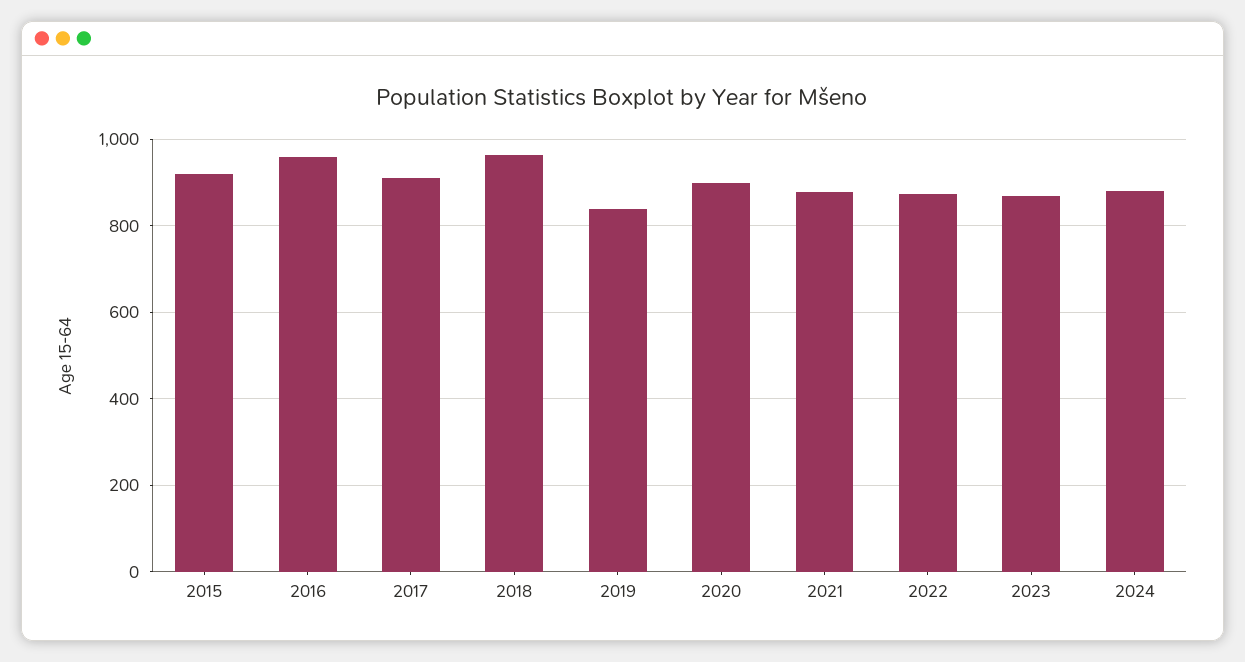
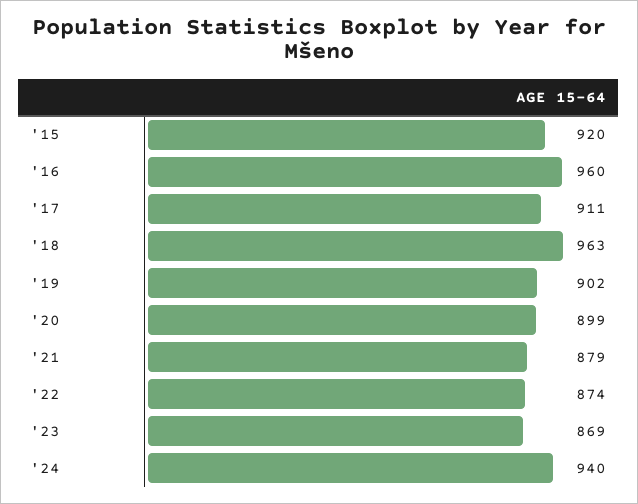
  {
    "2015": 920,
    "2016": 960,
    "2017": 911,
    "2018": 963,
-   "2019": 840,
+   "2019": 902,
    "2020": 899,
    "2021": 879,
    "2022": 874,
    "2023": 869,
-   "2024": 880
+   "2024": 940
  }

